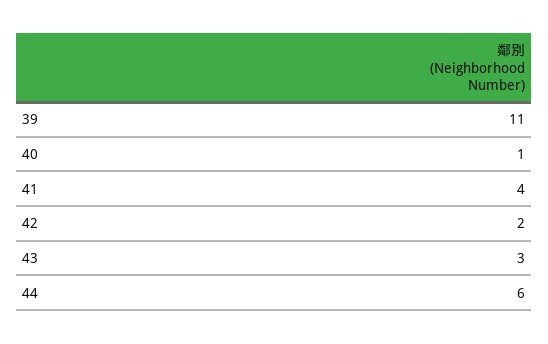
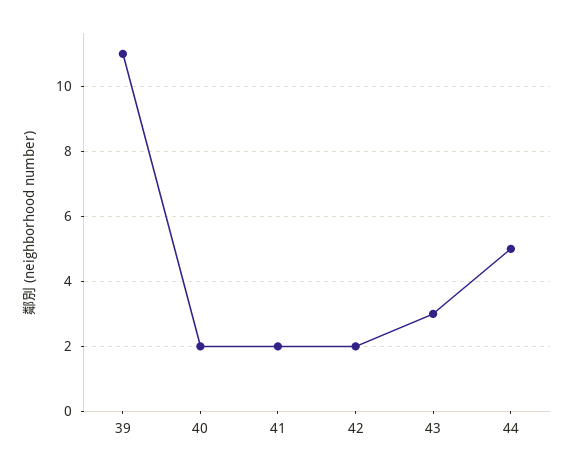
  {
    "39": 11,
-   "40": 1,
+   "40": 2,
-   "41": 4,
+   "41": 2,
    "42": 2,
    "43": 3,
-   "44": 6
+   "44": 5
  }

